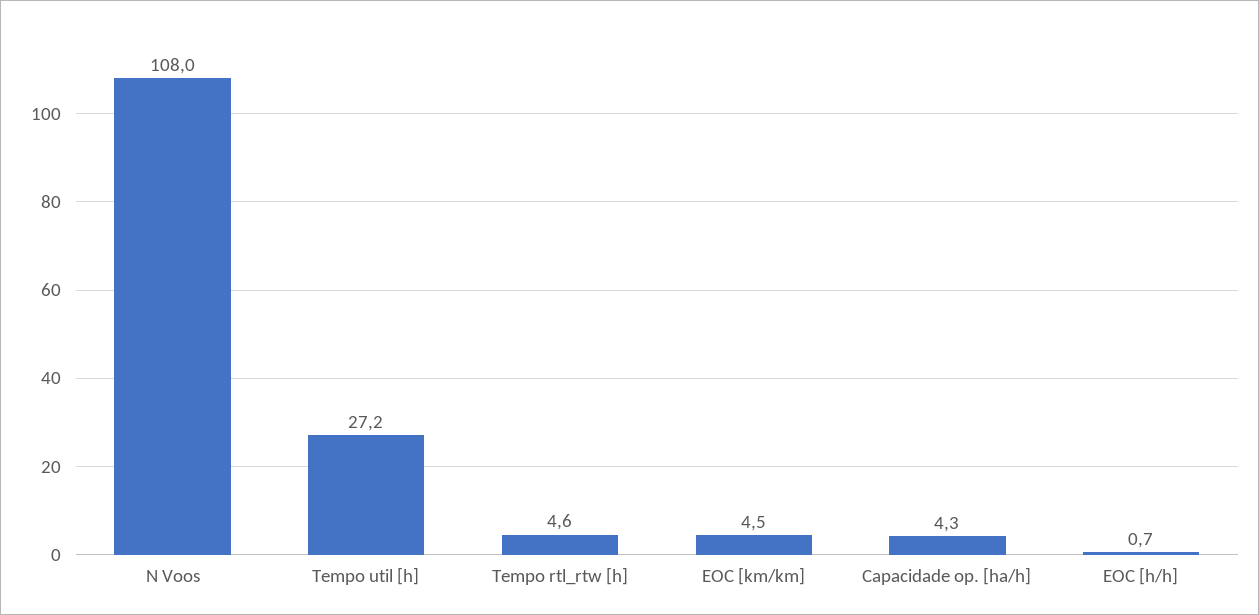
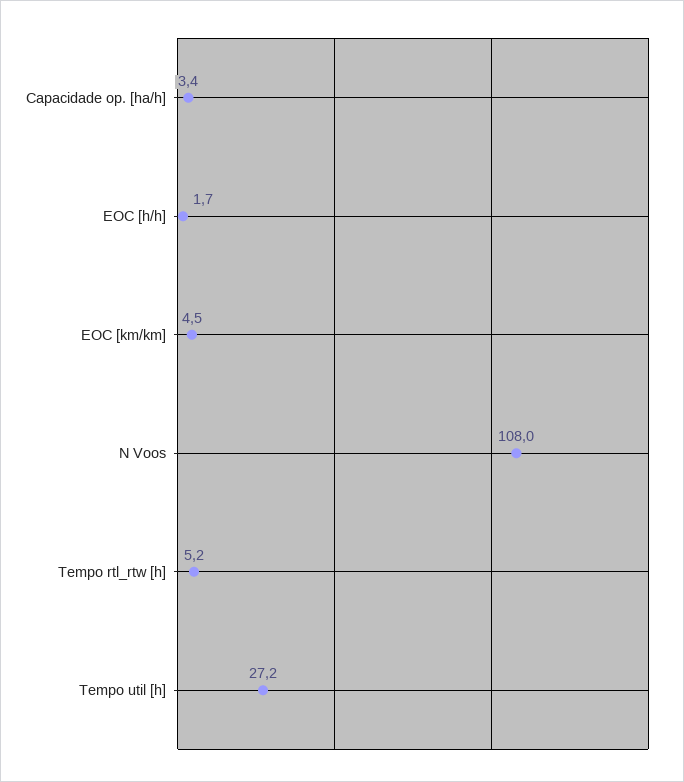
  {
    "N Voos": 108,
    "Tempo util [h]": 27.2,
-   "Tempo rtl_rtw [h]": 4.6,
+   "Tempo rtl_rtw [h]": 5.2,
    "EOC [km/km]": 4.5,
-   "Capacidade op. [ha/h]": 4.3,
+   "Capacidade op. [ha/h]": 3.4,
-   "EOC [h/h]": 0.7
+   "EOC [h/h]": 1.7
  }

